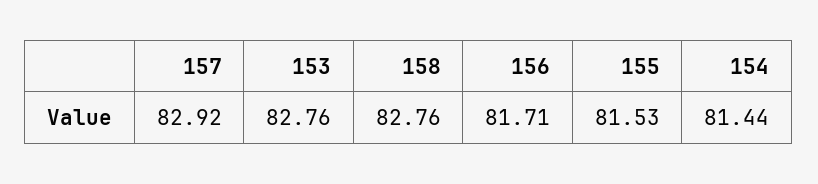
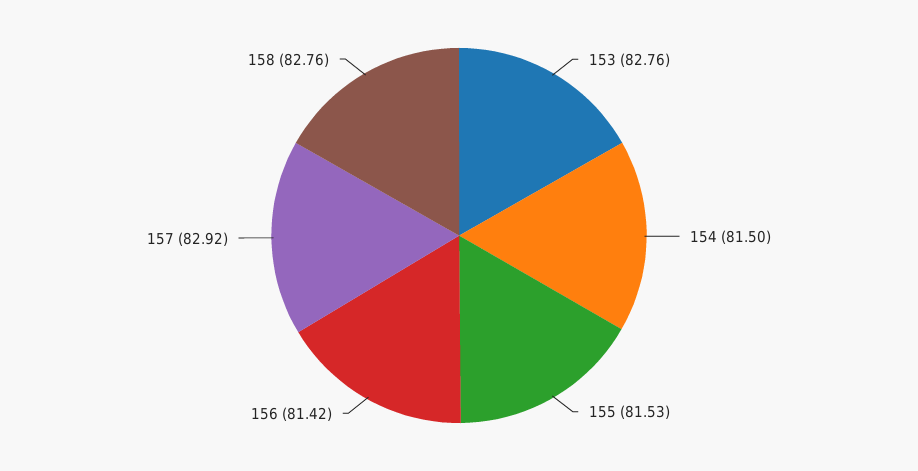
  {
    "157": 82.92,
    "153": 82.76,
    "158": 82.76,
-   "156": 81.71,
+   "156": 81.42,
    "155": 81.53,
-   "154": 81.44
+   "154": 81.5
  }

